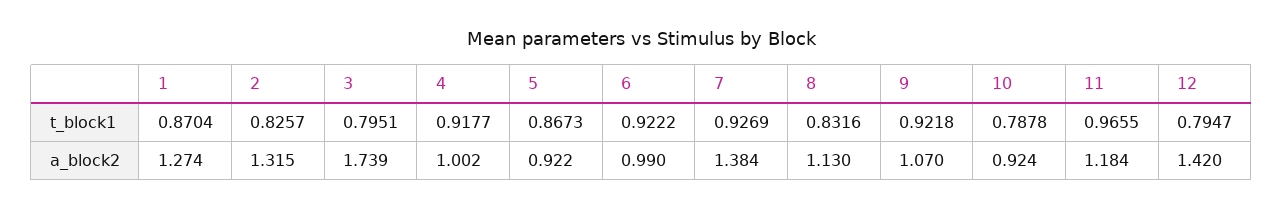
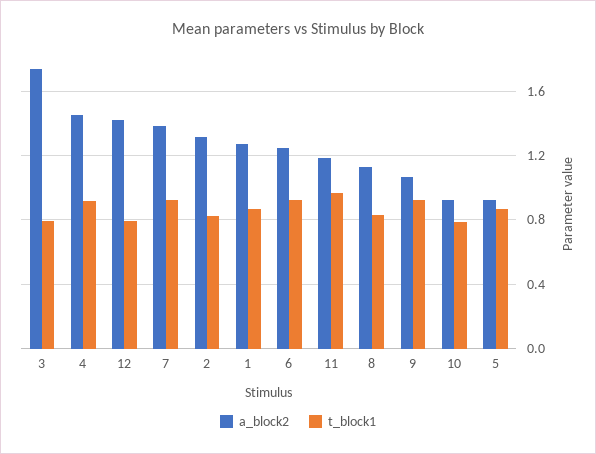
  {
    "t_block1": {
      "1": 0.8704,
      "2": 0.8257,
      "3": 0.7951,
      "4": 0.9177,
      "5": 0.8673,
      "6": 0.9222,
      "7": 0.9269,
      "8": 0.8316,
      "9": 0.9218,
      "10": 0.7878,
      "11": 0.9655,
      "12": 0.7947
    },
    "a_block2": {
      "1": 1.274,
      "2": 1.315,
      "3": 1.739,
-     "4": 1.002,
+     "4": 1.45,
      "5": 0.922,
-     "6": 0.99,
+     "6": 1.25,
      "7": 1.384,
      "8": 1.13,
      "9": 1.07,
      "10": 0.924,
      "11": 1.184,
      "12": 1.42
    }
  }

